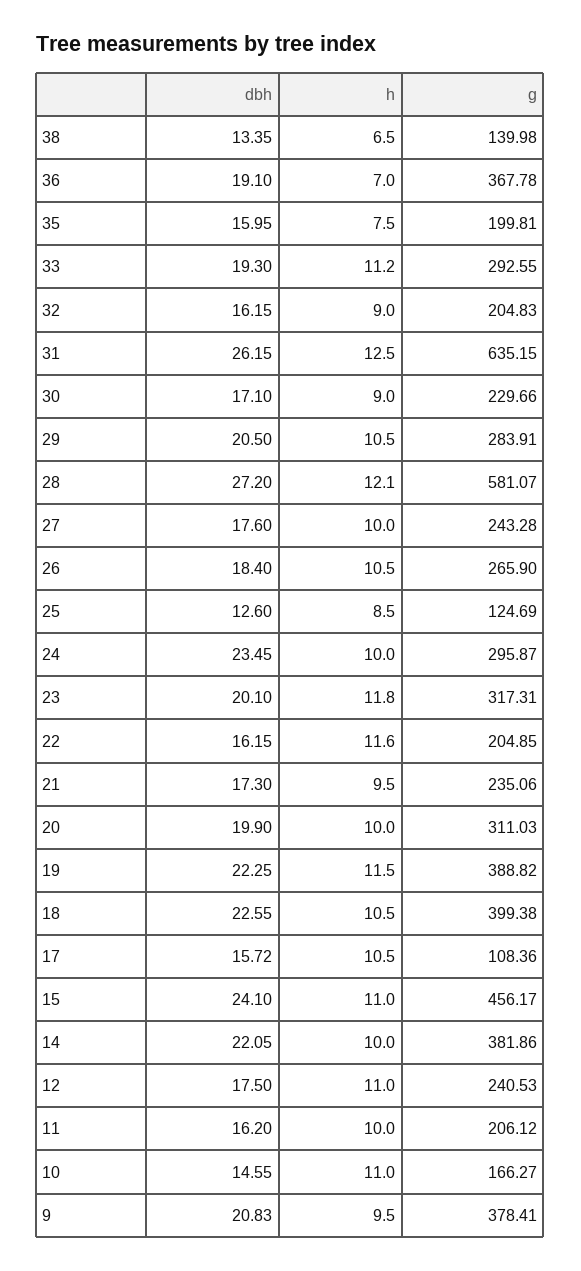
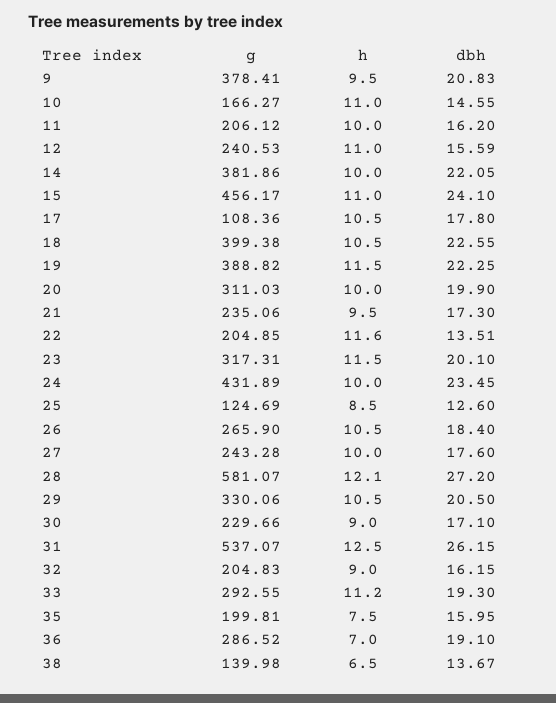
  {
    "dbh": {
-     "38": 13.35,
+     "38": 13.67,
      "36": 19.1,
      "35": 15.95,
      "33": 19.3,
      "32": 16.15,
      "31": 26.15,
      "30": 17.1,
      "29": 20.5,
      "28": 27.2,
      "27": 17.6,
      "26": 18.4,
      "25": 12.6,
      "24": 23.45,
      "23": 20.1,
-     "22": 16.15,
+     "22": 13.51,
      "21": 17.3,
      "20": 19.9,
      "19": 22.25,
      "18": 22.55,
-     "17": 15.72,
+     "17": 17.8,
      "15": 24.1,
      "14": 22.05,
-     "12": 17.5,
+     "12": 15.59,
      "11": 16.2,
      "10": 14.55,
      "9": 20.83
    },
    "h": {
      "38": 6.5,
      "36": 7,
      "35": 7.5,
      "33": 11.2,
      "32": 9,
      "31": 12.5,
      "30": 9,
      "29": 10.5,
      "28": 12.1,
      "27": 10,
      "26": 10.5,
      "25": 8.5,
      "24": 10,
-     "23": 11.8,
+     "23": 11.5,
      "22": 11.6,
      "21": 9.5,
      "20": 10,
      "19": 11.5,
      "18": 10.5,
      "17": 10.5,
      "15": 11,
      "14": 10,
      "12": 11,
      "11": 10,
      "10": 11,
      "9": 9.5
    },
    "g": {
      "38": 139.98,
-     "36": 367.78,
+     "36": 286.52,
      "35": 199.81,
      "33": 292.55,
      "32": 204.83,
-     "31": 635.15,
+     "31": 537.07,
      "30": 229.66,
-     "29": 283.91,
+     "29": 330.06,
      "28": 581.07,
      "27": 243.28,
      "26": 265.9,
      "25": 124.69,
-     "24": 295.87,
+     "24": 431.89,
      "23": 317.31,
      "22": 204.85,
      "21": 235.06,
      "20": 311.03,
      "19": 388.82,
      "18": 399.38,
      "17": 108.36,
      "15": 456.17,
      "14": 381.86,
      "12": 240.53,
      "11": 206.12,
      "10": 166.27,
      "9": 378.41
    }
  }

